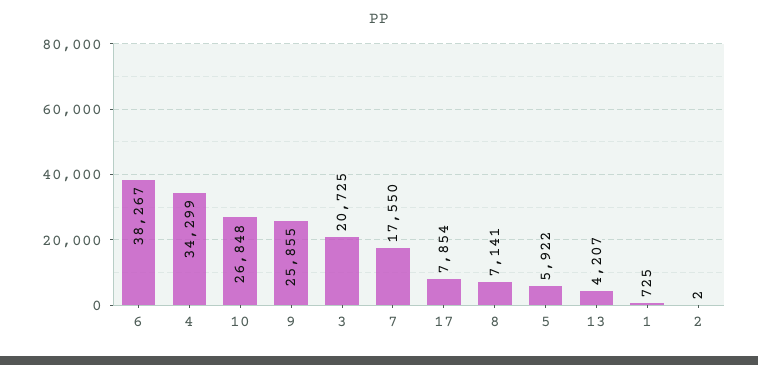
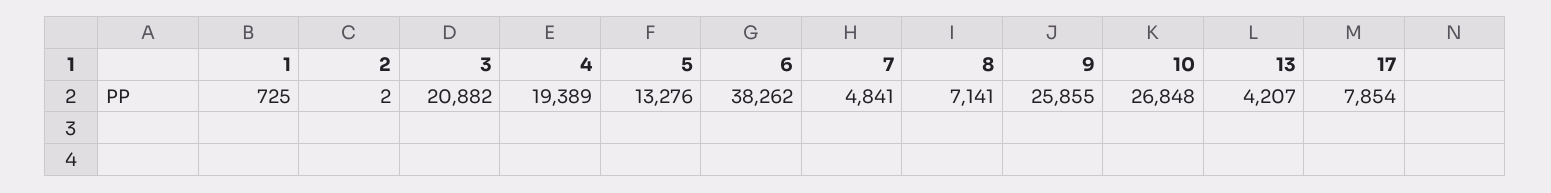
  {
-   "6": 38267,
+   "6": 38262,
-   "4": 34299,
+   "4": 19389,
    "10": 26848,
    "9": 25855,
-   "3": 20725,
+   "3": 20882,
-   "7": 17550,
+   "7": 4841,
    "17": 7854,
    "8": 7141,
-   "5": 5922,
+   "5": 13276,
    "13": 4207,
    "1": 725,
    "2": 2
  }

